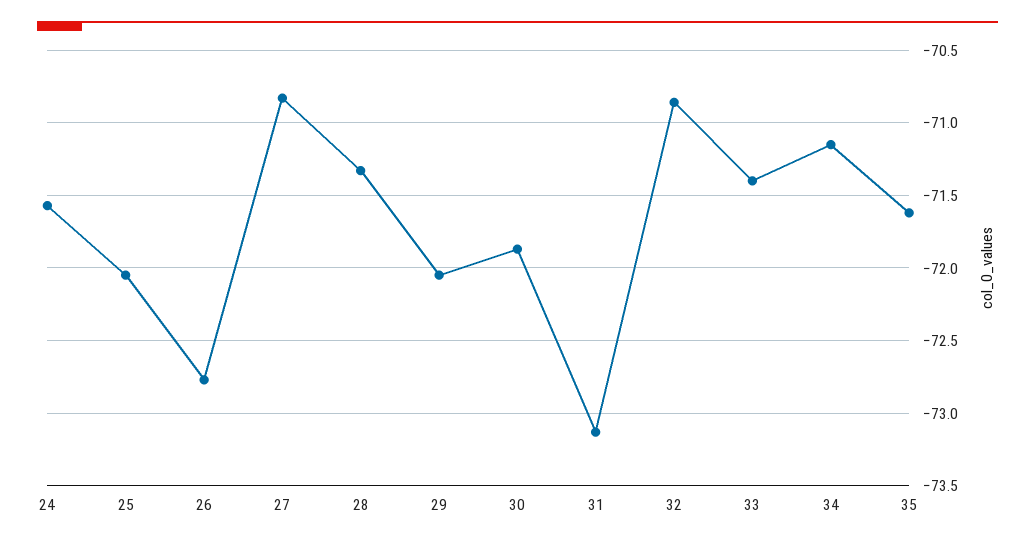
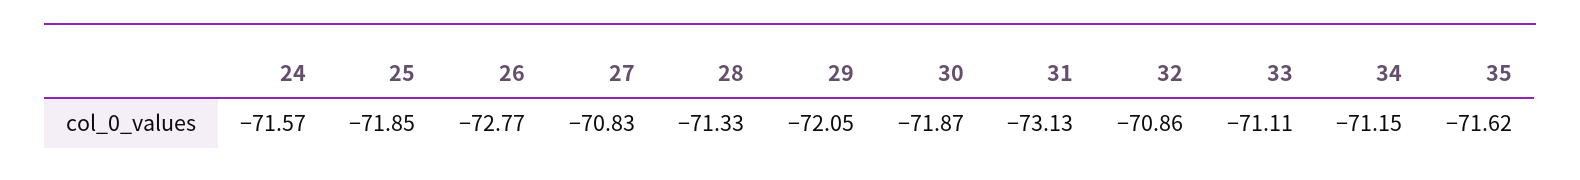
  {
    "24": -71.57,
-   "25": -72.05,
+   "25": -71.85,
    "26": -72.77,
    "27": -70.83,
    "28": -71.33,
    "29": -72.05,
    "30": -71.87,
    "31": -73.13,
    "32": -70.86,
-   "33": -71.4,
+   "33": -71.11,
    "34": -71.15,
    "35": -71.62
  }

